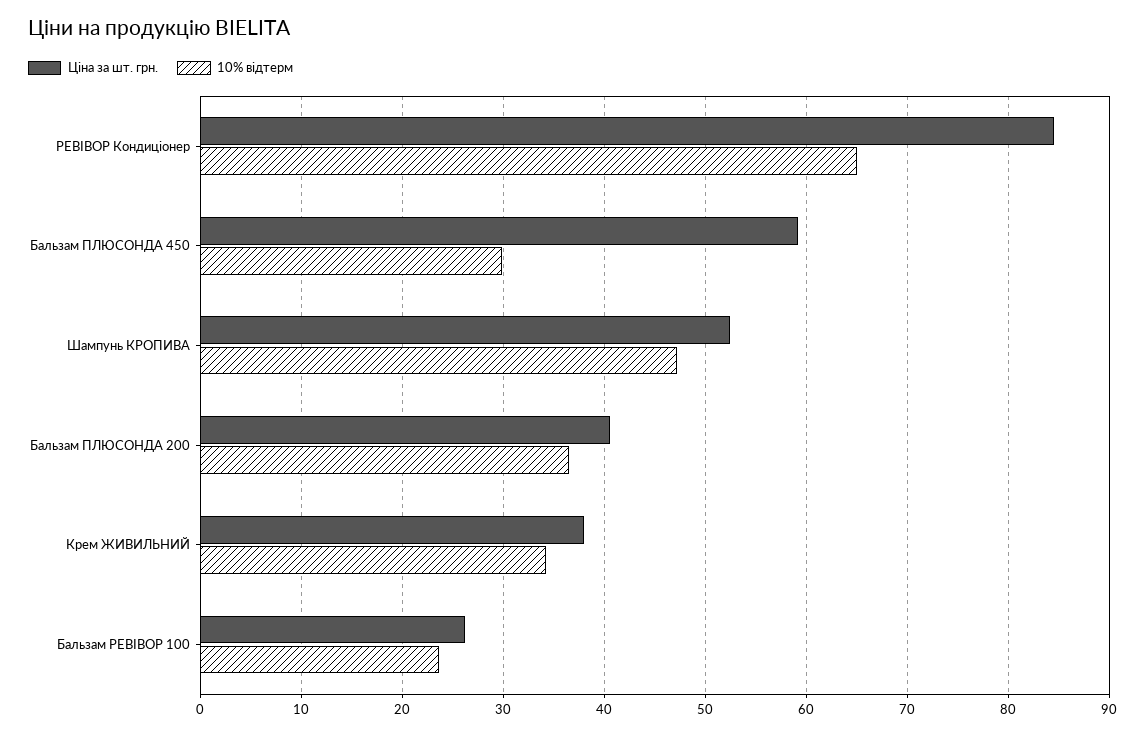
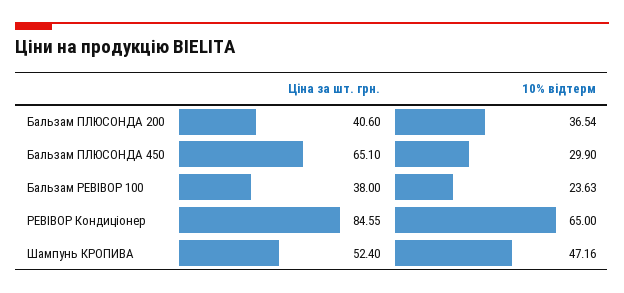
  {
    "Ціна за шт. грн.": {
      "РЕВІВОР Кондиціонер": 84.55,
-     "Бальзам ПЛЮСОНДА 450": 59,
+     "Бальзам ПЛЮСОНДА 450": 65.1,
      "Шампунь КРОПИВА": 52.4,
      "Бальзам ПЛЮСОНДА 200": 40.6,
-     "Крем ЖИВИЛЬНИЙ": 38,
-     "Бальзам РЕВІВОР 100": 26
+     "Бальзам РЕВІВОР 100": 38
    },
    "10% відтерм": {
      "РЕВІВОР Кондиціонер": 65,
      "Бальзам ПЛЮСОНДА 450": 29.9,
      "Шампунь КРОПИВА": 47.16,
      "Бальзам ПЛЮСОНДА 200": 36.54,
-     "Крем ЖИВИЛЬНИЙ": 34,
      "Бальзам РЕВІВОР 100": 23.63
    }
  }

